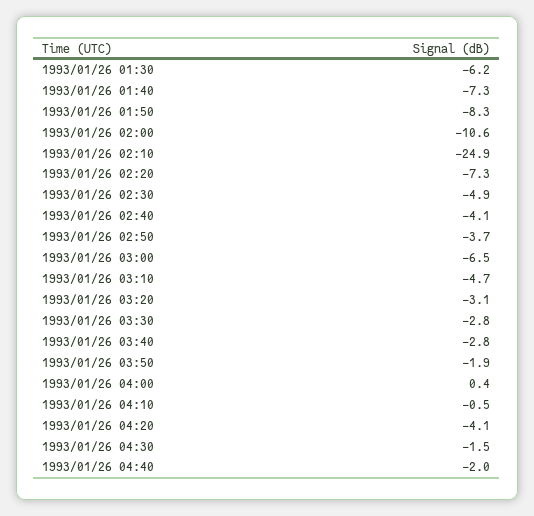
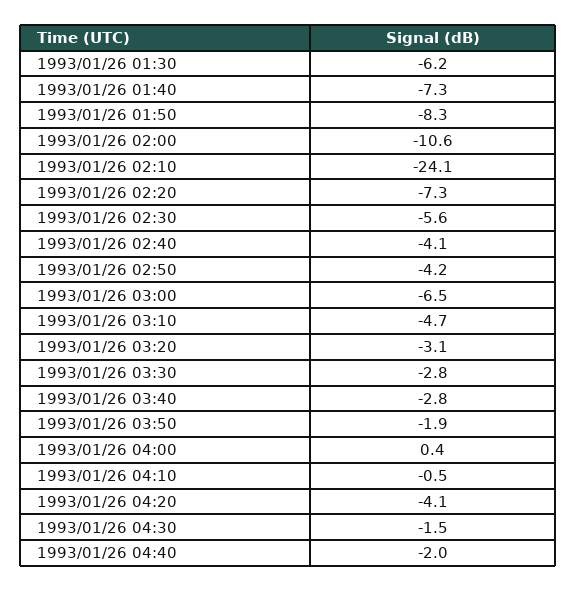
  {
    "1993/01/26 01:30": -6.2,
    "1993/01/26 01:40": -7.3,
    "1993/01/26 01:50": -8.3,
    "1993/01/26 02:00": -10.6,
-   "1993/01/26 02:10": -24.9,
+   "1993/01/26 02:10": -24.1,
    "1993/01/26 02:20": -7.3,
-   "1993/01/26 02:30": -4.9,
+   "1993/01/26 02:30": -5.6,
    "1993/01/26 02:40": -4.1,
-   "1993/01/26 02:50": -3.7,
+   "1993/01/26 02:50": -4.2,
    "1993/01/26 03:00": -6.5,
    "1993/01/26 03:10": -4.7,
    "1993/01/26 03:20": -3.1,
    "1993/01/26 03:30": -2.8,
    "1993/01/26 03:40": -2.8,
    "1993/01/26 03:50": -1.9,
    "1993/01/26 04:00": 0.4,
    "1993/01/26 04:10": -0.5,
    "1993/01/26 04:20": -4.1,
    "1993/01/26 04:30": -1.5,
    "1993/01/26 04:40": -2
  }

